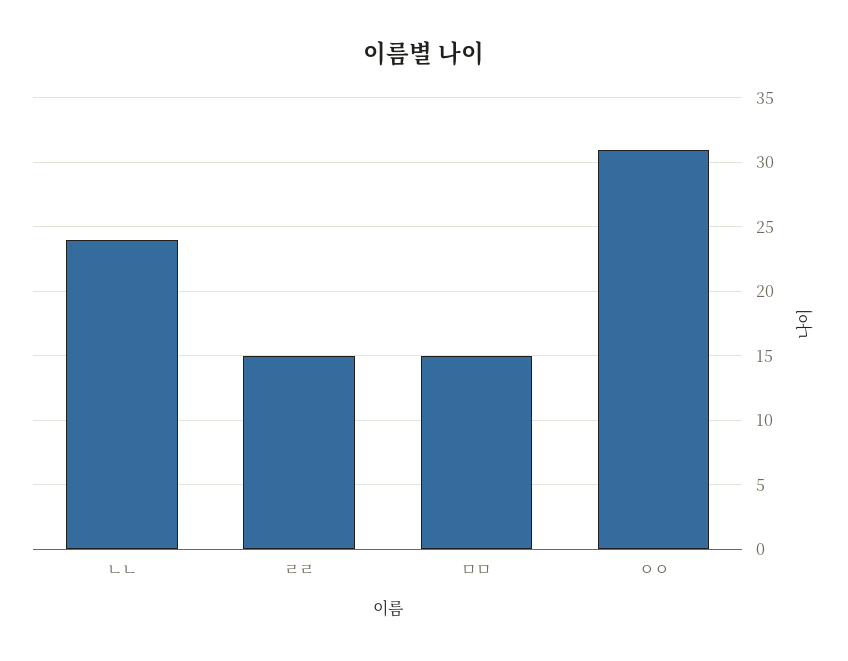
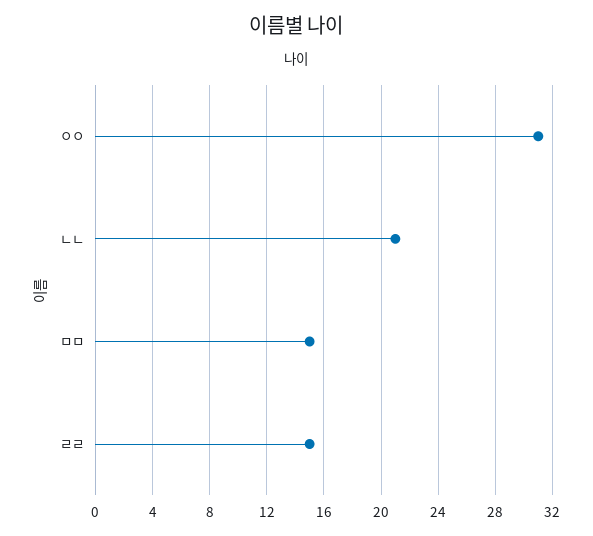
  {
-   "ㄴㄴ": 24,
+   "ㄴㄴ": 21,
    "ㄹㄹ": 15,
    "ㅁㅁ": 15,
    "ㅇㅇ": 31
  }

